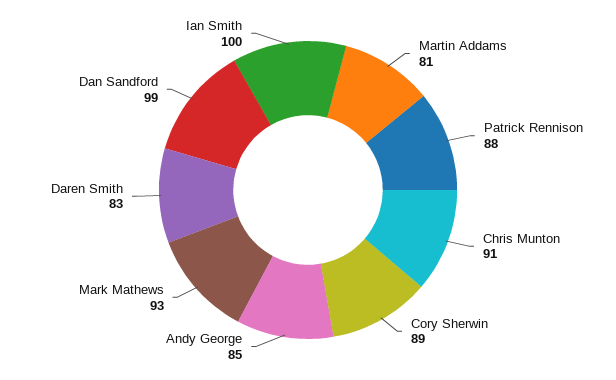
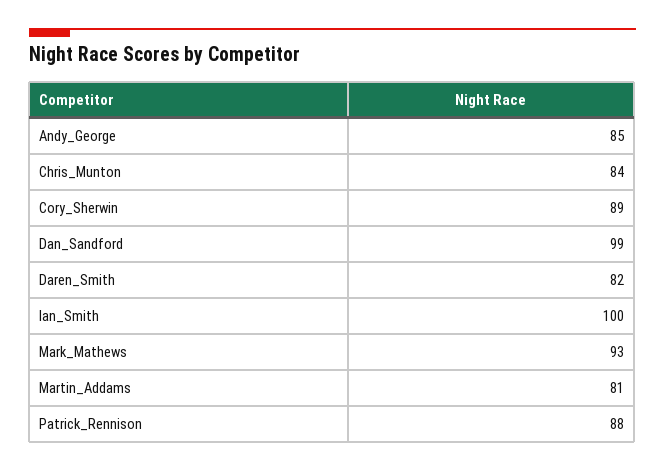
  {
    "Martin Addams": 81,
    "Patrick Rennison": 88,
-   "Chris Munton": 91,
+   "Chris Munton": 84,
    "Cory Sherwin": 89,
    "Andy George": 85,
    "Mark Mathews": 93,
-   "Daren Smith": 83,
+   "Daren Smith": 82,
    "Dan Sandford": 99,
    "Ian Smith": 100
  }

